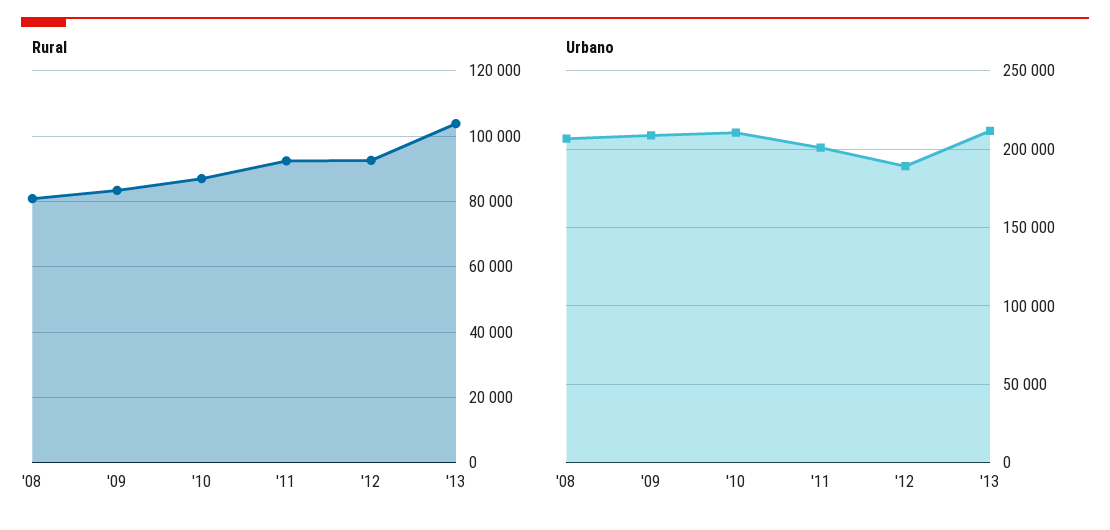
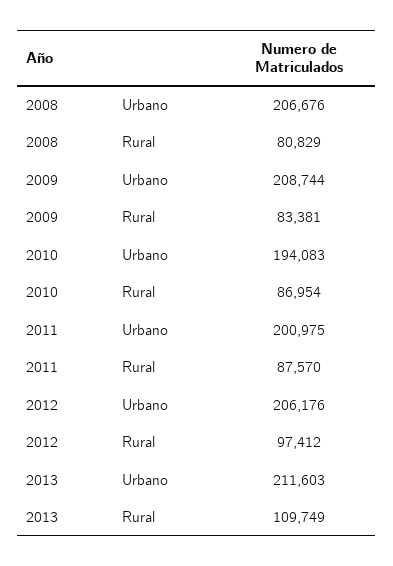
  {
    "Rural": {
      "'08": 80829,
      "'09": 83381,
      "'10": 86954,
-     "'11": 92000,
+     "'11": 87570,
-     "'12": 92000,
+     "'12": 97412,
-     "'13": 104000
+     "'13": 109749
    },
    "Urbano": {
      "'08": 206676,
      "'09": 208744,
-     "'10": 210000,
+     "'10": 194083,
      "'11": 200975,
-     "'12": 190000,
+     "'12": 206176,
      "'13": 211603
    }
  }

